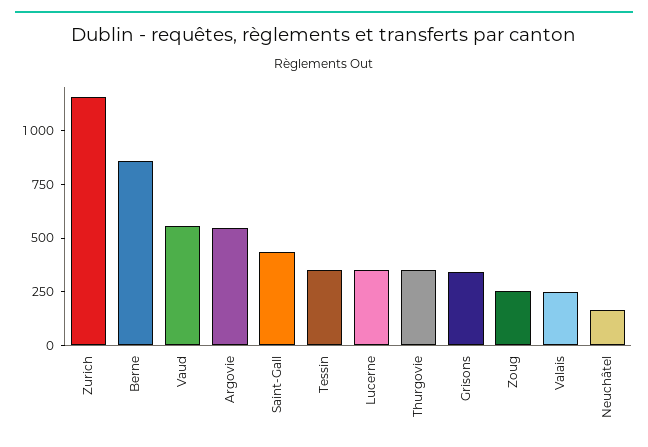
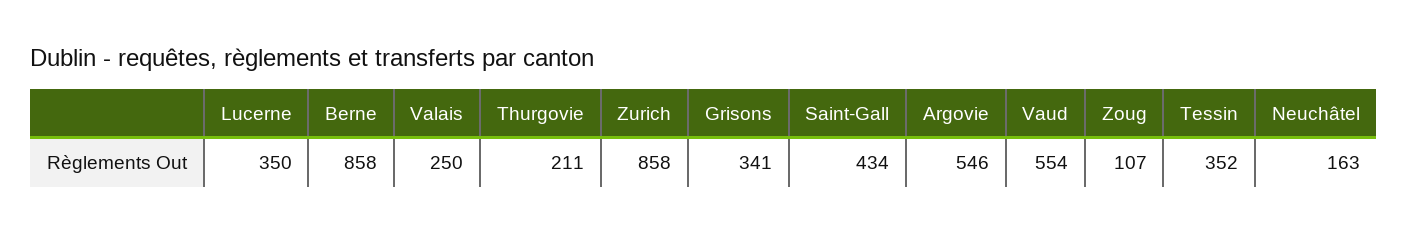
  {
-   "Zurich": 1150,
+   "Zurich": 858,
    "Berne": 858,
    "Vaud": 554,
    "Argovie": 546,
    "Saint-Gall": 434,
    "Tessin": 352,
    "Lucerne": 350,
-   "Thurgovie": 350,
+   "Thurgovie": 211,
    "Grisons": 341,
-   "Zoug": 250,
+   "Zoug": 107,
    "Valais": 250,
    "Neuchâtel": 163
  }

